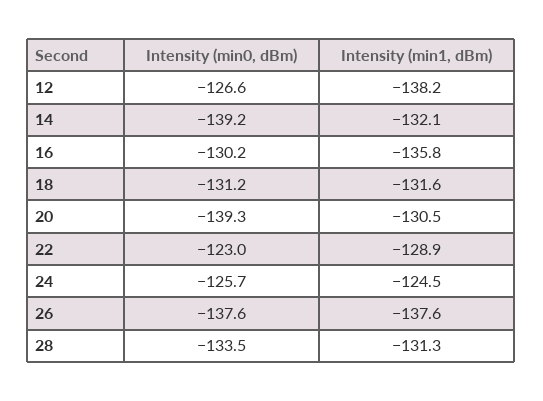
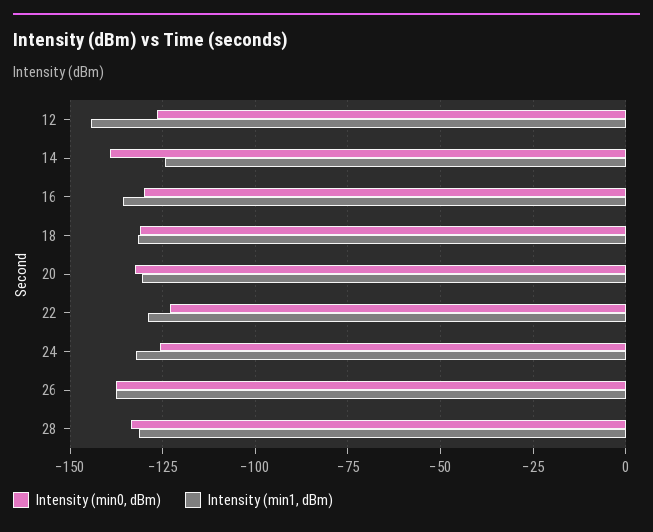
  {
    "Intensity (min0, dBm)": {
      "12": -126.6,
      "14": -139.2,
      "16": -130.2,
      "18": -131.2,
-     "20": -139.3,
+     "20": -132.5,
      "22": -123,
      "24": -125.7,
      "26": -137.6,
      "28": -133.5
    },
    "Intensity (min1, dBm)": {
-     "12": -138.2,
+     "12": -145,
-     "14": -132.1,
+     "14": -125,
      "16": -135.8,
      "18": -131.6,
      "20": -130.5,
      "22": -128.9,
-     "24": -124.5,
+     "24": -132.5,
      "26": -137.6,
      "28": -131.3
    }
  }

